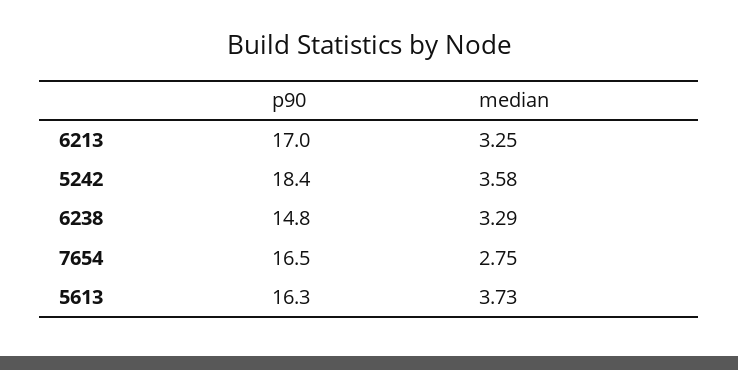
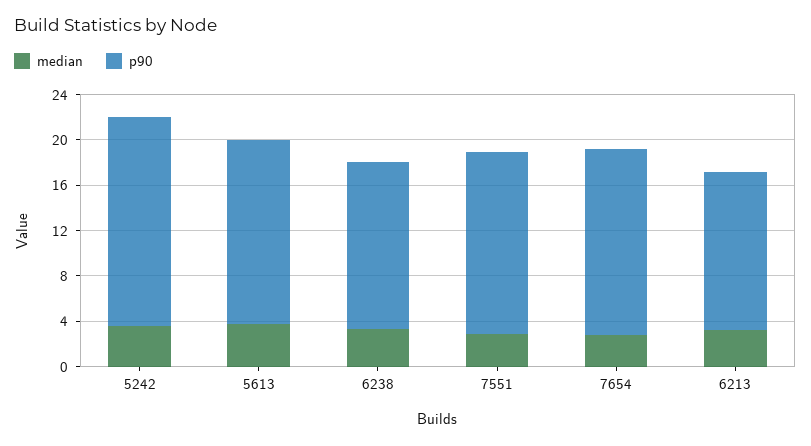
  {
    "p90": {
-     "6213": 17,
+     "6213": 14,
      "5242": 18.4,
      "6238": 14.8,
      "7654": 16.5,
-     "5613": 16.3
+     "5613": 16.3,
+     "7551": 16
    },
    "median": {
      "6213": 3.25,
      "5242": 3.58,
      "6238": 3.29,
      "7654": 2.75,
-     "5613": 3.73
+     "5613": 3.73,
+     "7551": 3
    }
  }

